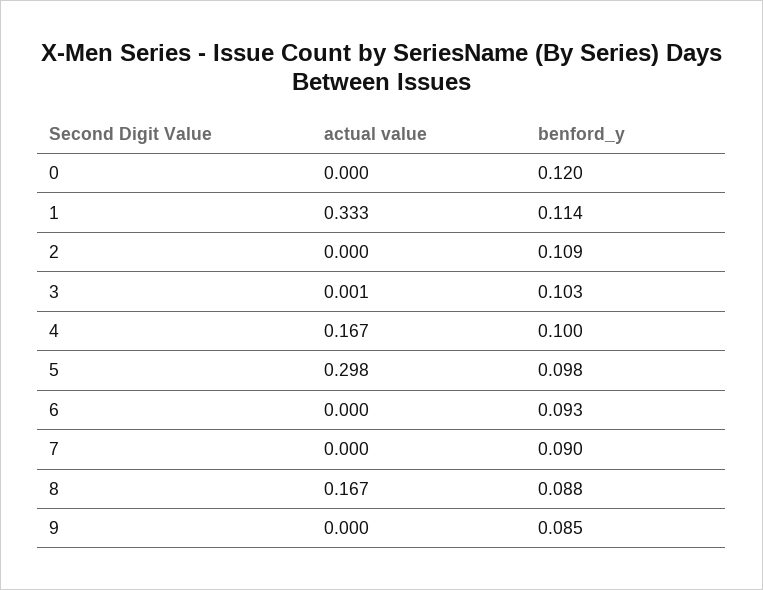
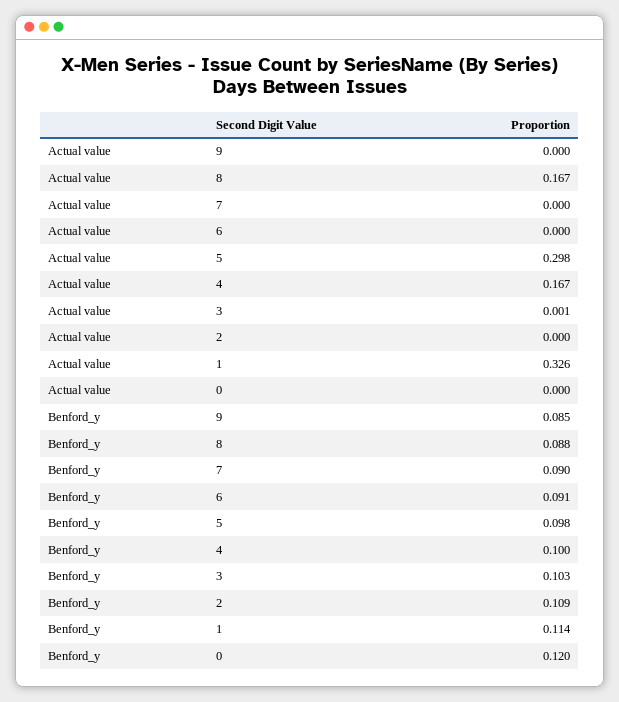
  {
    "actual value": {
      "0": 0,
-     "1": 0.333,
+     "1": 0.326,
      "2": 0,
      "3": 0.001,
      "4": 0.167,
      "5": 0.298,
      "6": 0,
      "7": 0,
      "8": 0.167,
      "9": 0
    },
    "benford_y": {
      "0": 0.12,
      "1": 0.114,
      "2": 0.109,
      "3": 0.103,
      "4": 0.1,
      "5": 0.098,
-     "6": 0.093,
+     "6": 0.091,
      "7": 0.09,
      "8": 0.088,
      "9": 0.085
    }
  }

